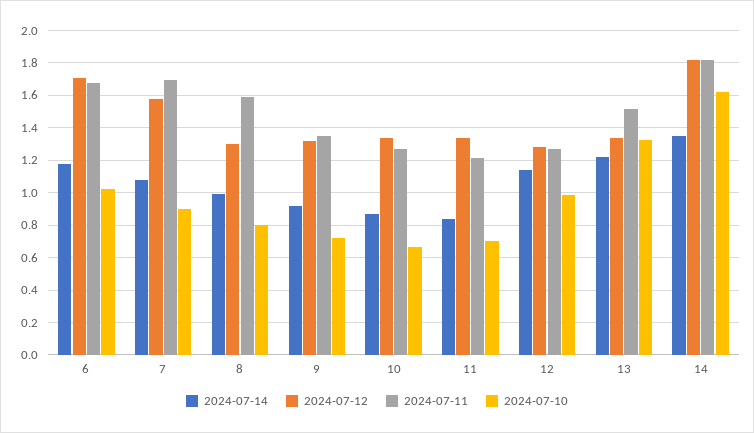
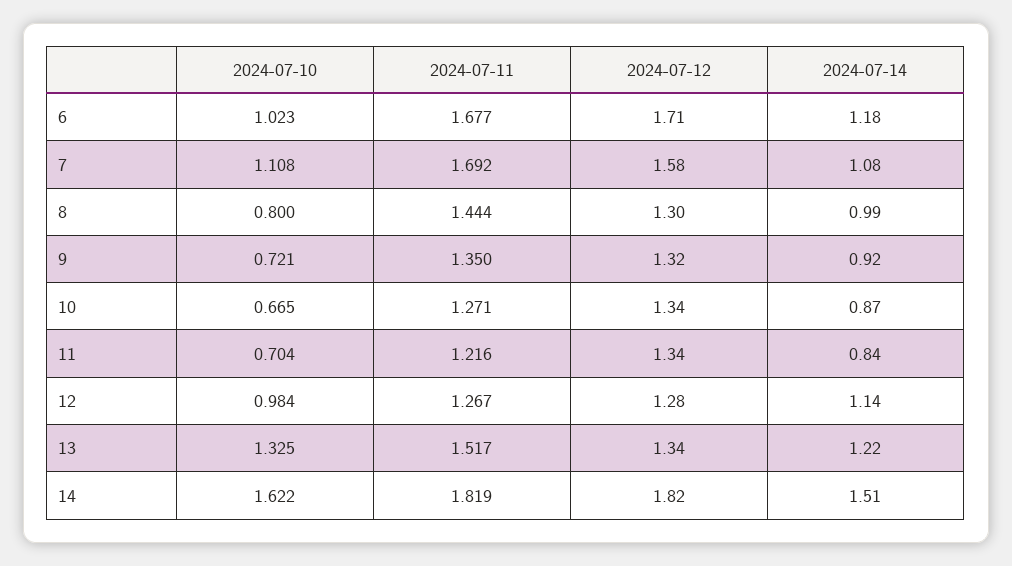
  {
    "2024-07-14": {
      "6": 1.18,
      "7": 1.08,
      "8": 0.99,
      "9": 0.92,
      "10": 0.87,
      "11": 0.84,
      "12": 1.14,
      "13": 1.22,
-     "14": 1.35
+     "14": 1.51
    },
    "2024-07-12": {
      "6": 1.71,
      "7": 1.58,
      "8": 1.3,
      "9": 1.32,
      "10": 1.34,
      "11": 1.34,
      "12": 1.28,
      "13": 1.34,
      "14": 1.82
    },
    "2024-07-11": {
      "6": 1.677,
      "7": 1.692,
-     "8": 1.6,
+     "8": 1.444,
      "9": 1.35,
      "10": 1.271,
      "11": 1.216,
      "12": 1.267,
      "13": 1.517,
      "14": 1.819
    },
    "2024-07-10": {
      "6": 1.023,
-     "7": 0.9,
+     "7": 1.108,
      "8": 0.8,
      "9": 0.721,
      "10": 0.665,
      "11": 0.704,
      "12": 0.984,
      "13": 1.325,
      "14": 1.622
    }
  }

